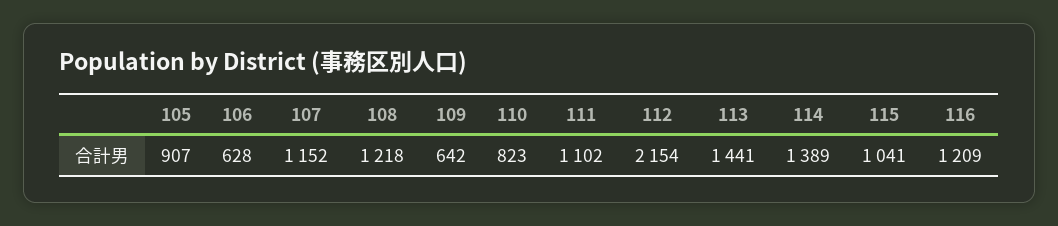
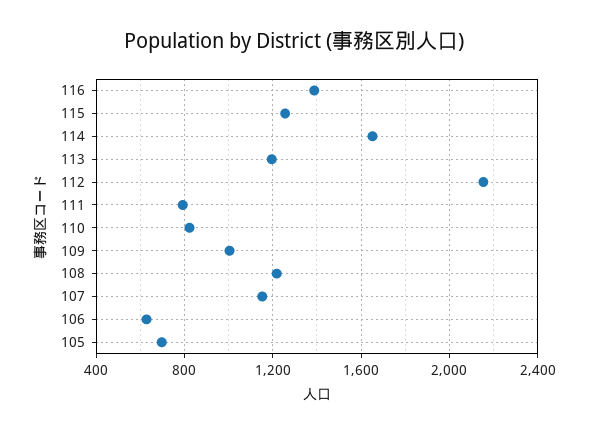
  {
-   "105": 907,
+   "105": 700,
    "106": 628,
    "107": 1152,
    "108": 1218,
-   "109": 642,
+   "109": 1000,
    "110": 823,
-   "111": 1102,
+   "111": 800,
    "112": 2154,
-   "113": 1441,
+   "113": 1200,
-   "114": 1389,
+   "114": 1650,
-   "115": 1041,
+   "115": 1250,
-   "116": 1209
+   "116": 1400
  }

